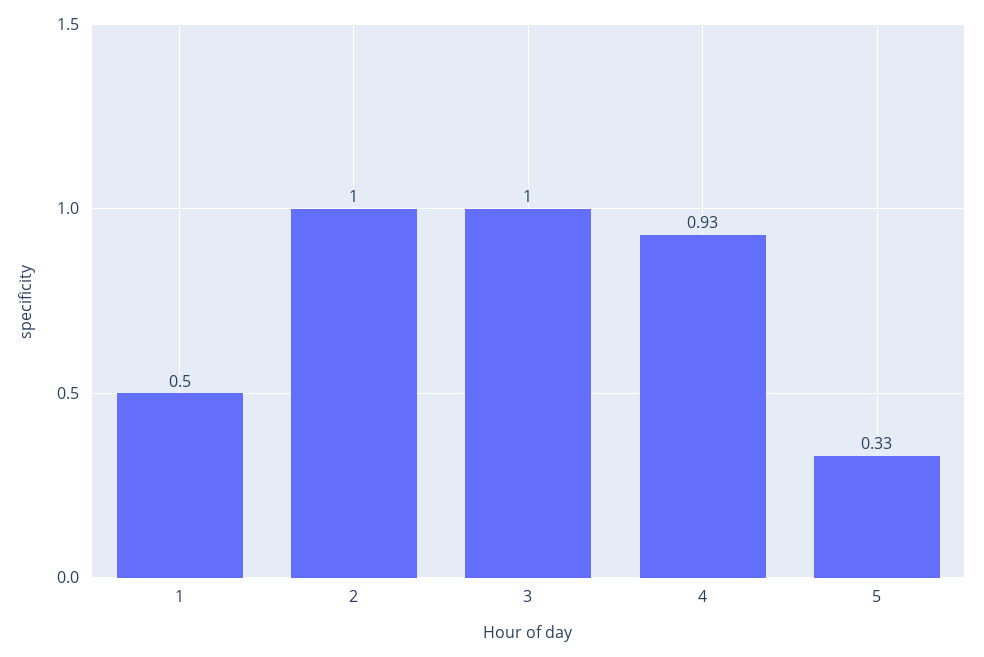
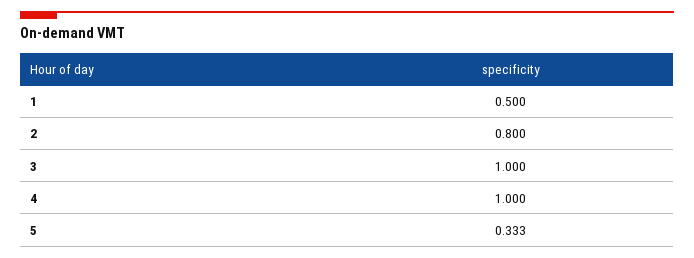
  {
    "1": 0.5,
-   "2": 1,
+   "2": 0.8,
    "3": 1,
-   "4": 0.93,
+   "4": 1,
    "5": 0.333
  }

